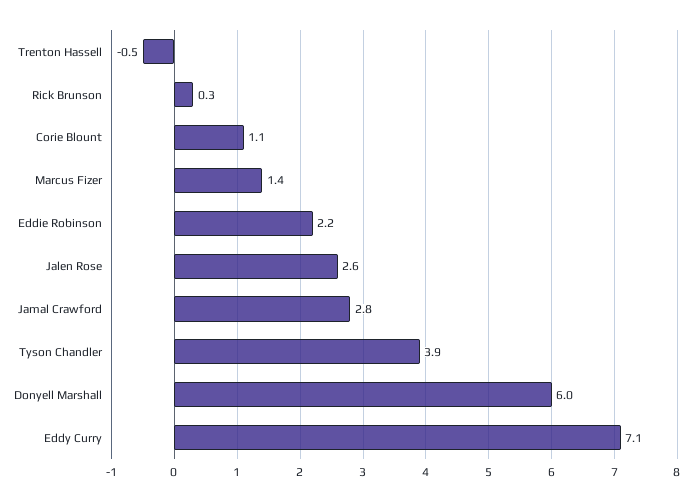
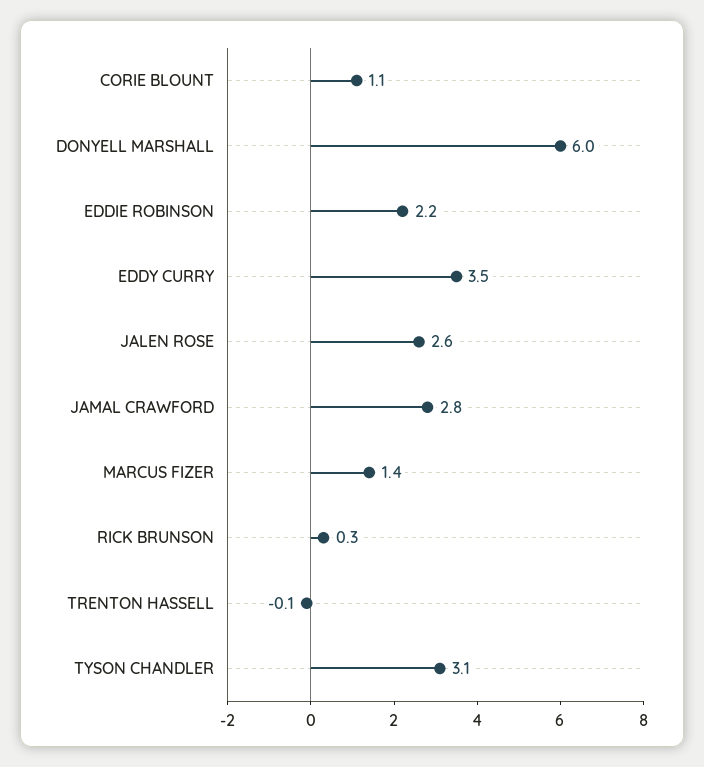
  {
-   "Trenton Hassell": -0.5,
+   "Trenton Hassell": -0.1,
    "Rick Brunson": 0.3,
    "Corie Blount": 1.1,
    "Marcus Fizer": 1.4,
    "Eddie Robinson": 2.2,
    "Jalen Rose": 2.6,
    "Jamal Crawford": 2.8,
-   "Tyson Chandler": 3.9,
+   "Tyson Chandler": 3.1,
    "Donyell Marshall": 6,
-   "Eddy Curry": 7.1
+   "Eddy Curry": 3.5
  }

